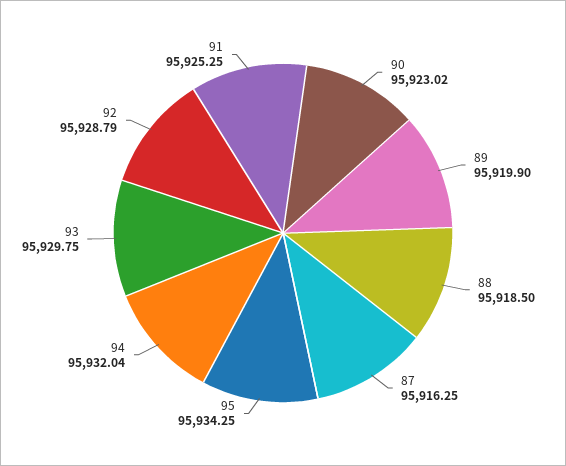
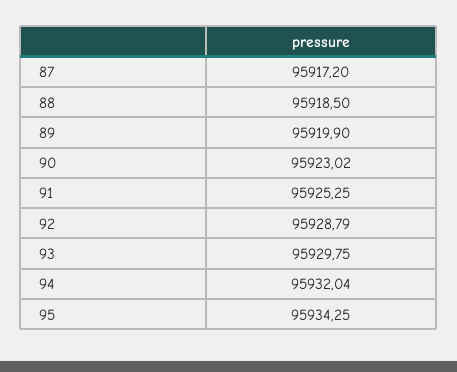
  {
    "90": 95923.02,
    "89": 95919.9,
    "88": 95918.5,
-   "87": 95916.25,
+   "87": 95917.2,
    "95": 95934.25,
    "94": 95932.04,
    "93": 95929.75,
    "92": 95928.79,
    "91": 95925.25
  }

